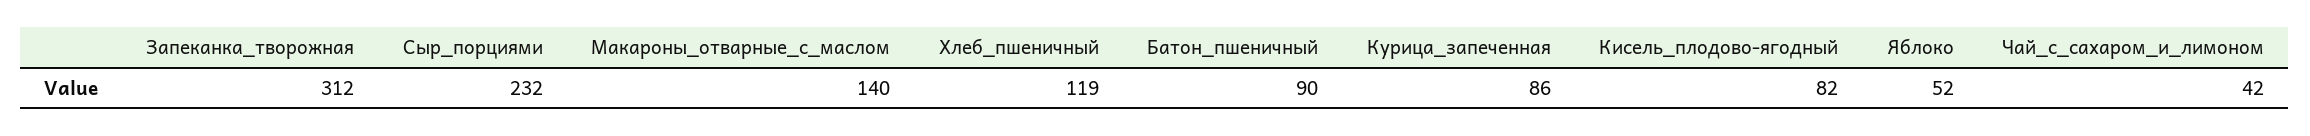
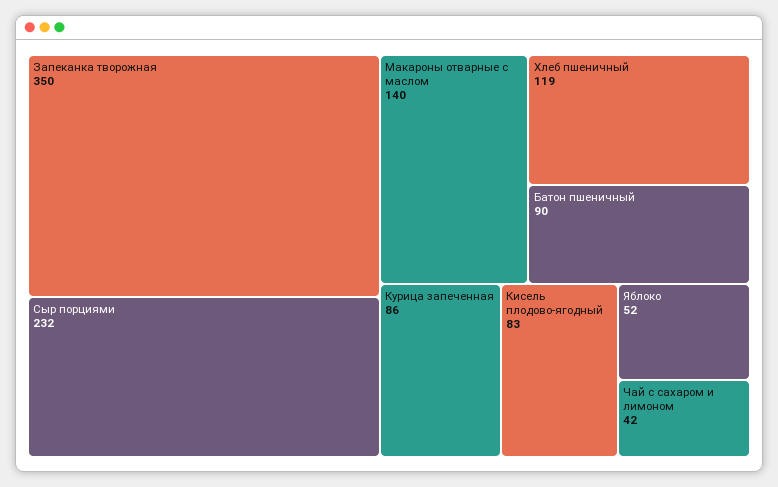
  {
-   "Запеканка_творожная": 312,
+   "Запеканка_творожная": 350,
    "Сыр_порциями": 232,
    "Макароны_отварные_с_маслом": 140,
    "Хлеб_пшеничный": 119,
    "Батон_пшеничный": 90,
    "Курица_запеченная": 86,
-   "Кисель_плодово-ягодный": 82,
+   "Кисель_плодово-ягодный": 83,
    "Яблоко": 52,
    "Чай_с_сахаром_и_лимоном": 42
  }

